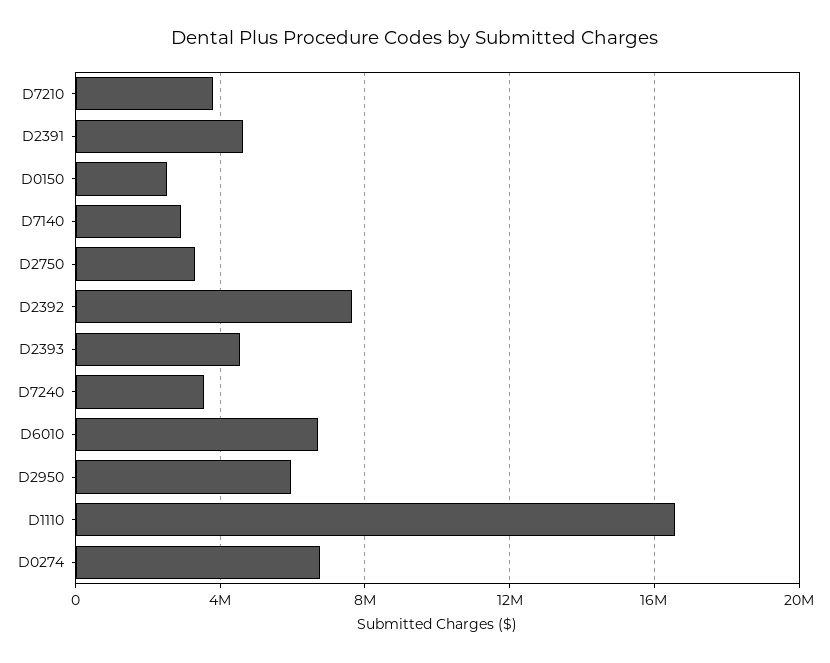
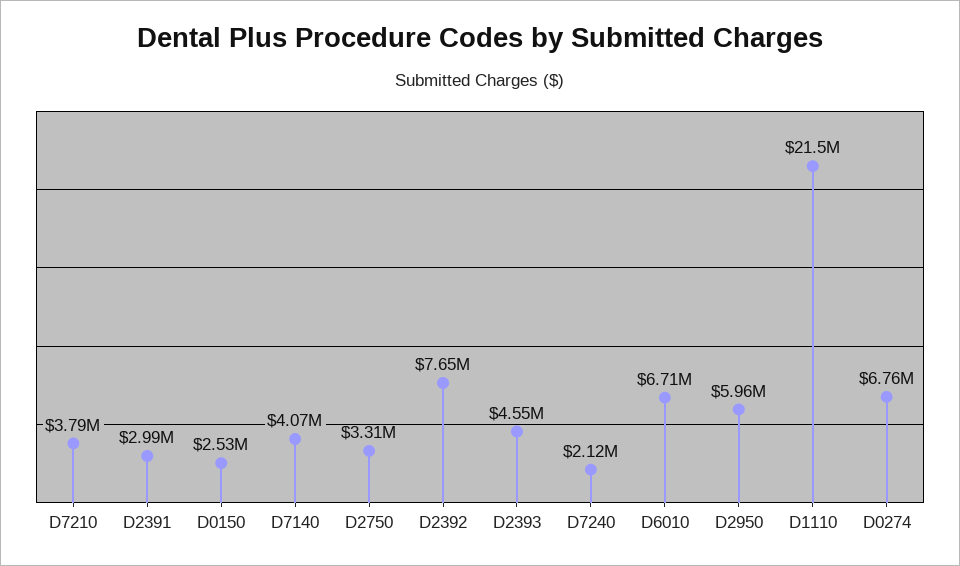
  {
    "D7210": 3790000,
-   "D2391": 4500000,
+   "D2391": 2990000,
    "D0150": 2530000,
-   "D7140": 3000000,
+   "D7140": 4070000,
    "D2750": 3310000,
    "D2392": 7650000,
    "D2393": 4550000,
-   "D7240": 3500000,
+   "D7240": 2120000,
    "D6010": 6710000,
    "D2950": 5960000,
-   "D1110": 16500000,
+   "D1110": 21500000,
    "D0274": 6760000
  }

